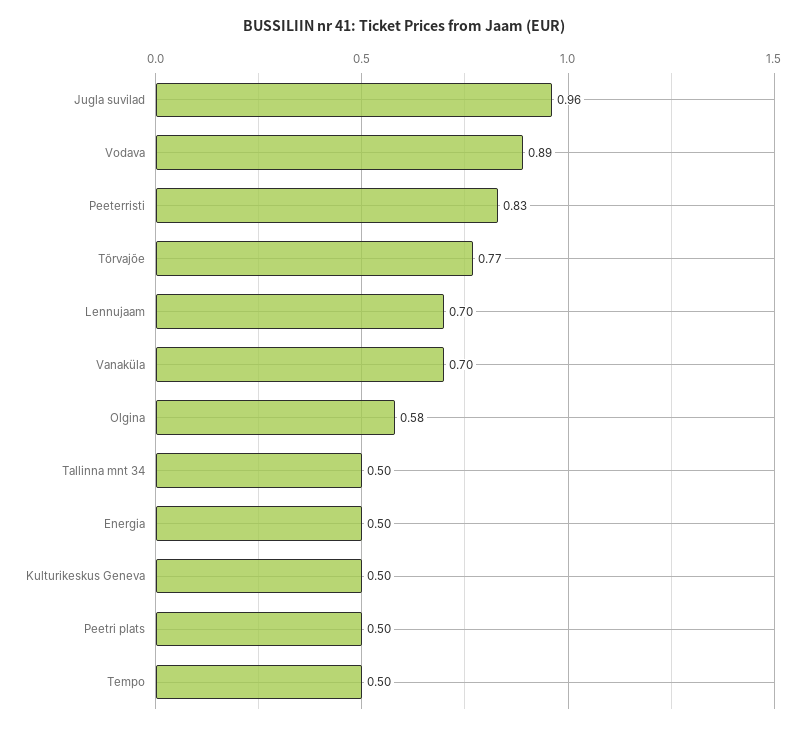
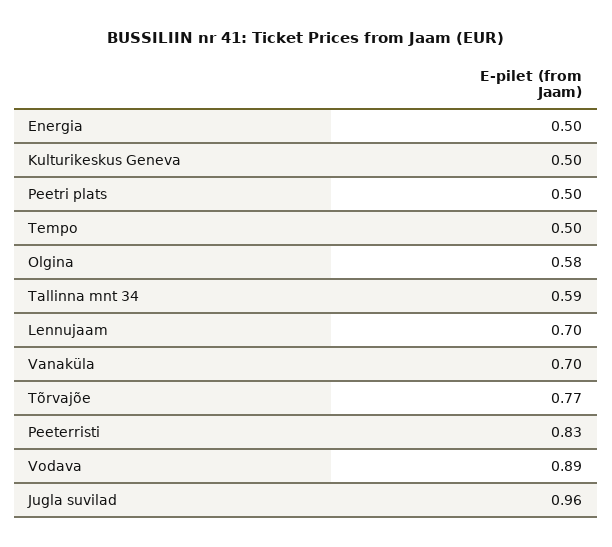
  {
    "Jugla suvilad": 0.96,
    "Vodava": 0.89,
    "Peeterristi": 0.83,
    "Tõrvajõe": 0.77,
    "Lennujaam": 0.7,
    "Vanaküla": 0.7,
    "Olgina": 0.58,
-   "Tallinna mnt 34": 0.5,
+   "Tallinna mnt 34": 0.59,
    "Energia": 0.5,
    "Kulturikeskus Geneva": 0.5,
    "Peetri plats": 0.5,
    "Tempo": 0.5
  }

